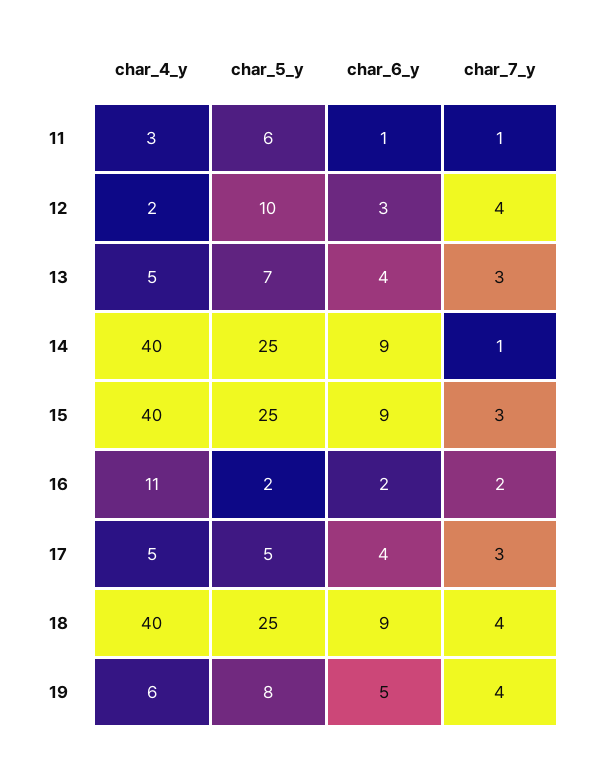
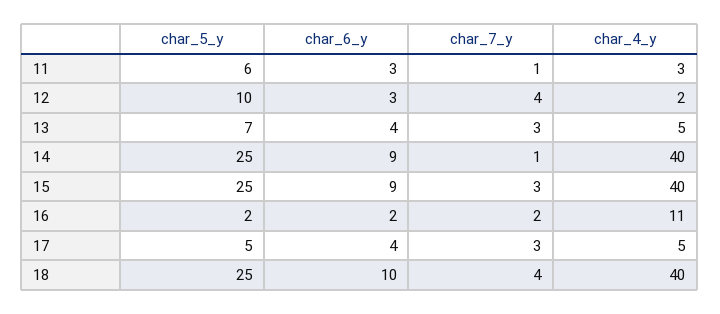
  {
    "char_4_y": {
      "11": 3,
      "12": 2,
      "13": 5,
      "14": 40,
      "15": 40,
      "16": 11,
      "17": 5,
-     "18": 40,
+     "18": 40
-     "19": 6
    },
    "char_5_y": {
      "11": 6,
      "12": 10,
      "13": 7,
      "14": 25,
      "15": 25,
      "16": 2,
      "17": 5,
-     "18": 25,
+     "18": 25
-     "19": 8
    },
    "char_6_y": {
-     "11": 1,
+     "11": 3,
      "12": 3,
      "13": 4,
      "14": 9,
      "15": 9,
      "16": 2,
      "17": 4,
-     "18": 9,
+     "18": 10
-     "19": 5
    },
    "char_7_y": {
      "11": 1,
      "12": 4,
      "13": 3,
      "14": 1,
      "15": 3,
      "16": 2,
      "17": 3,
-     "18": 4,
+     "18": 4
-     "19": 4
    }
  }

